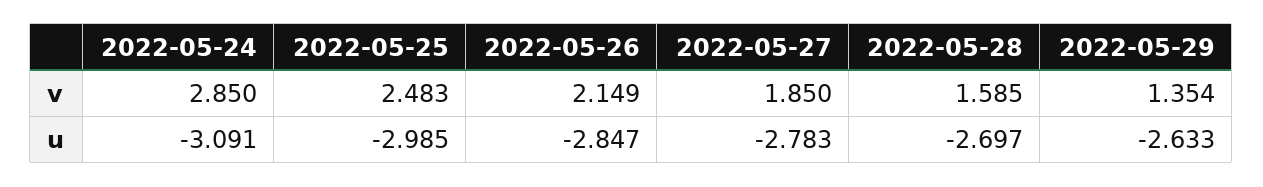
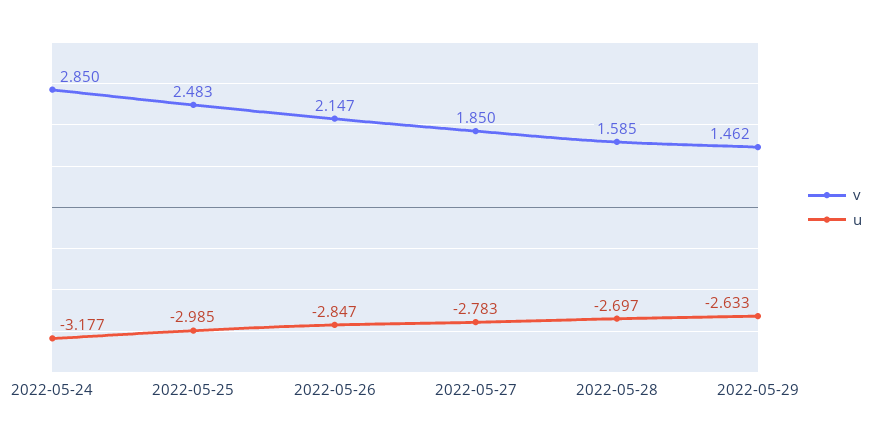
  {
    "v": {
      "2022-05-24": 2.85,
      "2022-05-25": 2.483,
-     "2022-05-26": 2.149,
+     "2022-05-26": 2.147,
      "2022-05-27": 1.85,
      "2022-05-28": 1.585,
-     "2022-05-29": 1.354
+     "2022-05-29": 1.462
    },
    "u": {
-     "2022-05-24": -3.091,
+     "2022-05-24": -3.177,
      "2022-05-25": -2.985,
      "2022-05-26": -2.847,
      "2022-05-27": -2.783,
      "2022-05-28": -2.697,
      "2022-05-29": -2.633
    }
  }

